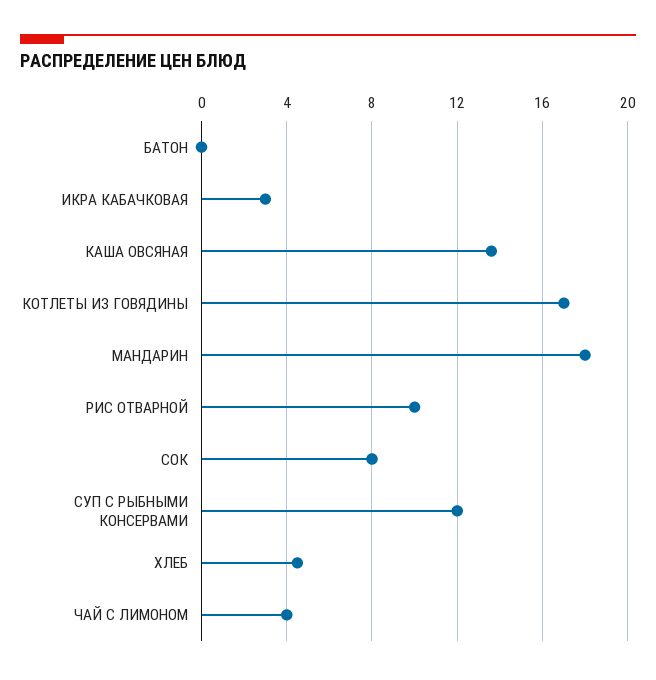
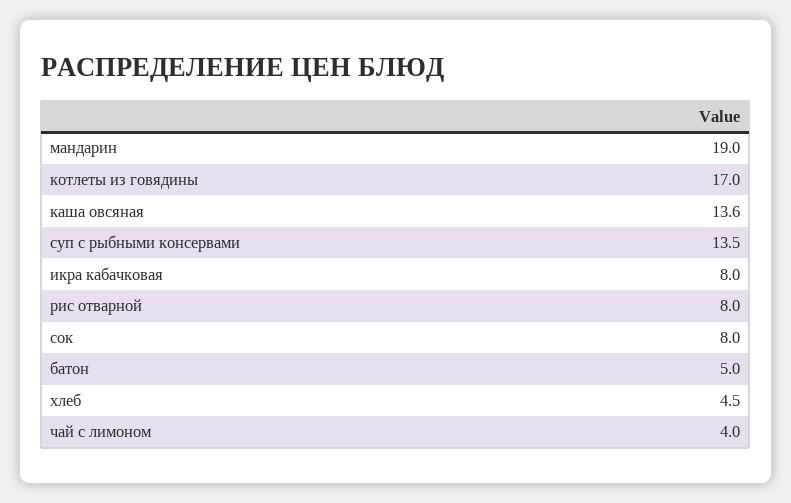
  {
-   "БАТОН": 0,
+   "БАТОН": 5,
-   "ИКРА КАБАЧКОВАЯ": 3,
+   "ИКРА КАБАЧКОВАЯ": 8,
    "КАША ОВСЯНАЯ": 13.6,
    "КОТЛЕТЫ ИЗ ГОВЯДИНЫ": 17,
-   "МАНДАРИН": 18,
+   "МАНДАРИН": 19,
-   "РИС ОТВАРНОЙ": 10,
+   "РИС ОТВАРНОЙ": 8,
    "СОК": 8,
-   "СУП С РЫБНЫМИ КОНСЕРВАМИ": 12,
+   "СУП С РЫБНЫМИ КОНСЕРВАМИ": 13.5,
    "ХЛЕБ": 4.5,
    "ЧАЙ С ЛИМОНОМ": 4
  }

